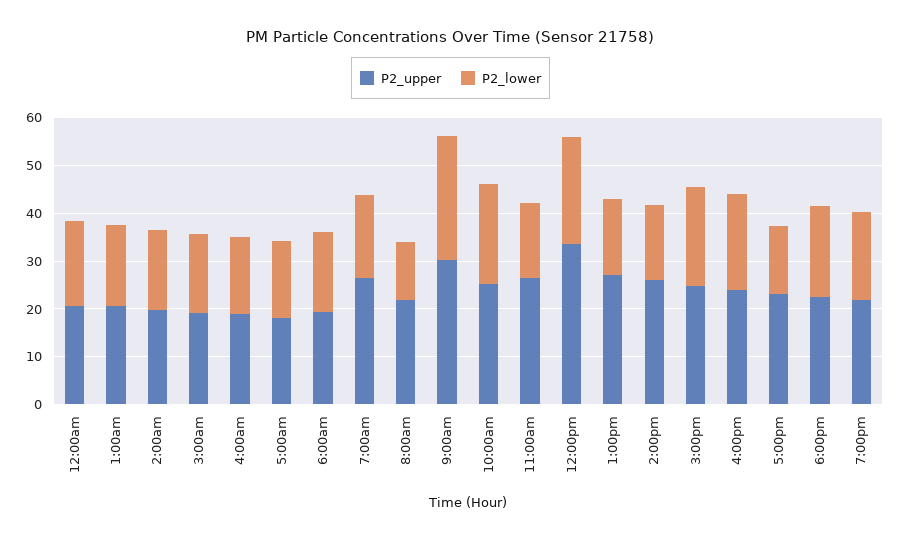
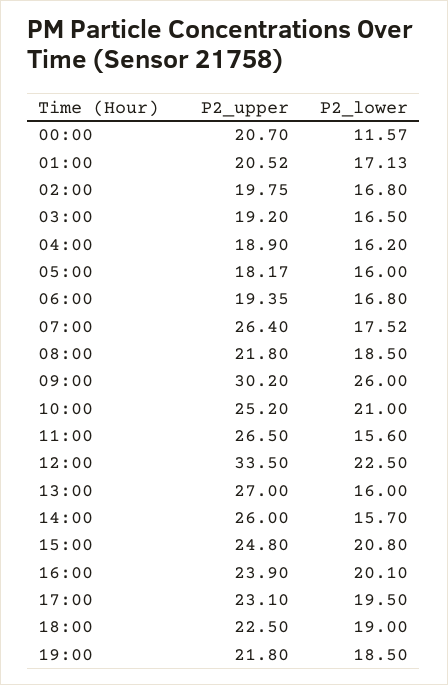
  {
    "P2_upper": {
      "12:00am": 20.7,
      "1:00am": 20.52,
      "2:00am": 19.75,
      "3:00am": 19.2,
      "4:00am": 18.9,
      "5:00am": 18.17,
      "6:00am": 19.35,
      "7:00am": 26.4,
      "8:00am": 21.8,
      "9:00am": 30.2,
      "10:00am": 25.2,
      "11:00am": 26.5,
      "12:00pm": 33.5,
      "1:00pm": 27,
      "2:00pm": 26,
      "3:00pm": 24.8,
      "4:00pm": 23.9,
      "5:00pm": 23.1,
      "6:00pm": 22.5,
      "7:00pm": 21.8
    },
    "P2_lower": {
-     "12:00am": 18,
+     "12:00am": 11.57,
      "1:00am": 17.13,
      "2:00am": 16.8,
      "3:00am": 16.5,
      "4:00am": 16.2,
      "5:00am": 16,
      "6:00am": 16.8,
      "7:00am": 17.52,
-     "8:00am": 12,
+     "8:00am": 18.5,
      "9:00am": 26,
      "10:00am": 21,
      "11:00am": 15.6,
      "12:00pm": 22.5,
      "1:00pm": 16,
      "2:00pm": 15.7,
      "3:00pm": 20.8,
      "4:00pm": 20.1,
-     "5:00pm": 14,
+     "5:00pm": 19.5,
      "6:00pm": 19,
      "7:00pm": 18.5
    }
  }

